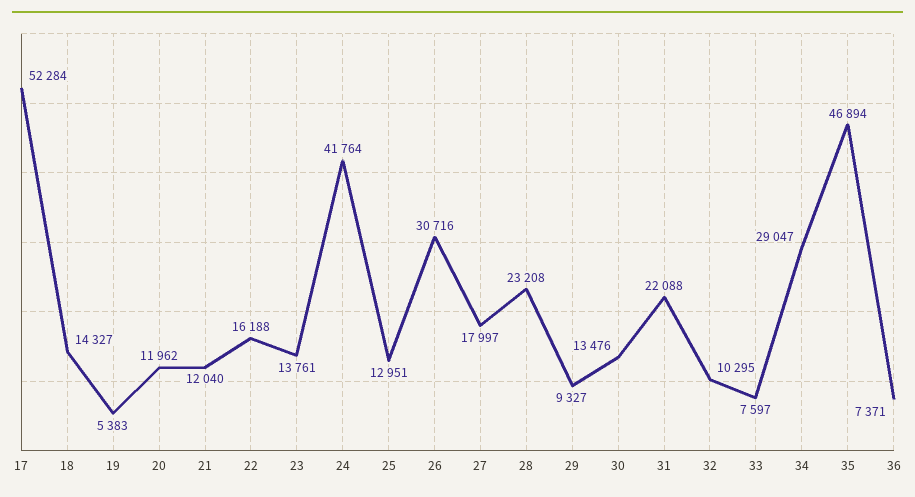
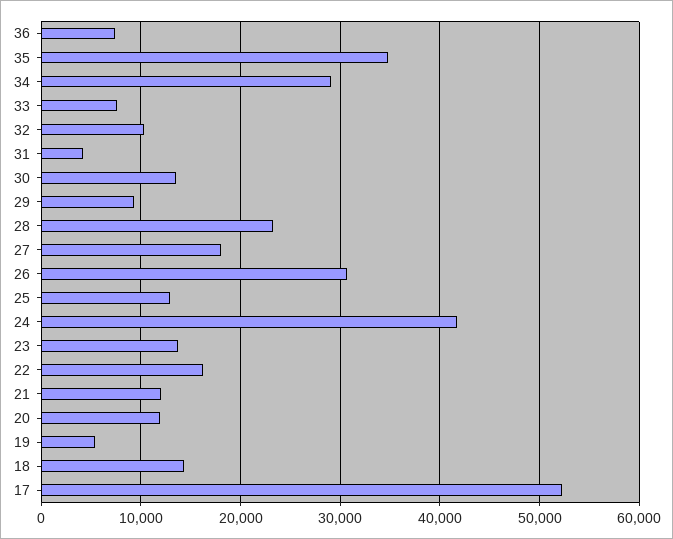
  {
    "17": 52284,
    "18": 14327,
    "19": 5383,
    "20": 11962,
    "21": 12040,
    "22": 16188,
    "23": 13761,
    "24": 41764,
    "25": 12951,
    "26": 30716,
    "27": 17997,
    "28": 23208,
    "29": 9327,
    "30": 13476,
-   "31": 22088,
+   "31": 4000,
    "32": 10295,
    "33": 7597,
    "34": 29047,
-   "35": 46894,
+   "35": 35000,
    "36": 7371
  }

